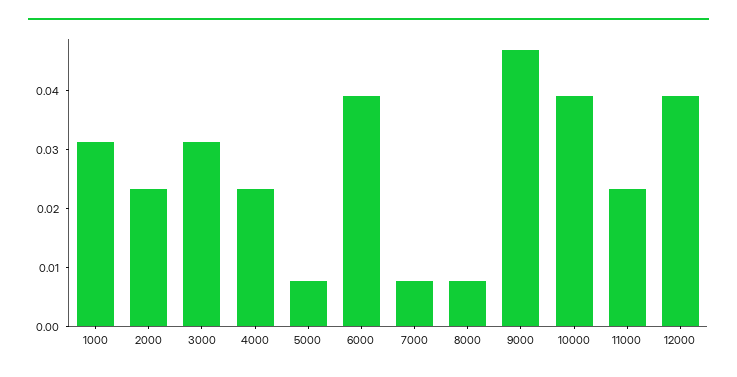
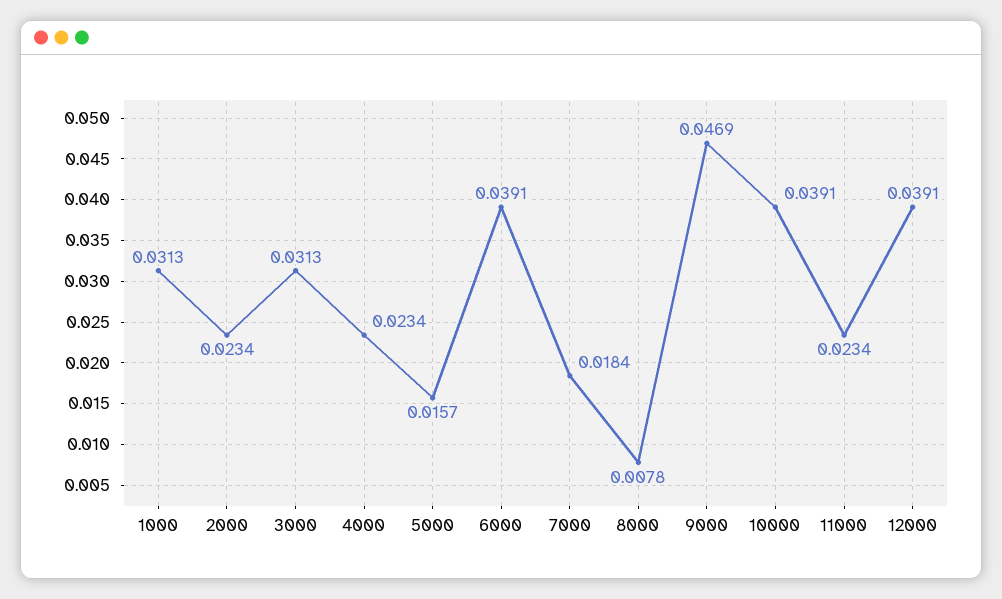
  {
    "1000": 0.0313,
    "2000": 0.0234,
    "3000": 0.0313,
    "4000": 0.0234,
-   "5000": 0.008,
+   "5000": 0.0157,
    "6000": 0.0391,
-   "7000": 0.008,
+   "7000": 0.0184,
    "8000": 0.0078,
    "9000": 0.0469,
    "10000": 0.0391,
    "11000": 0.0234,
    "12000": 0.0391
  }

